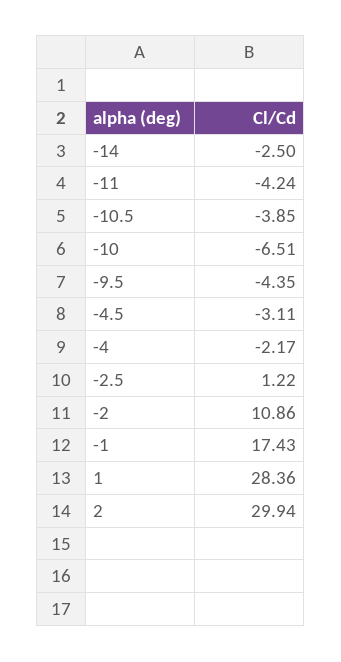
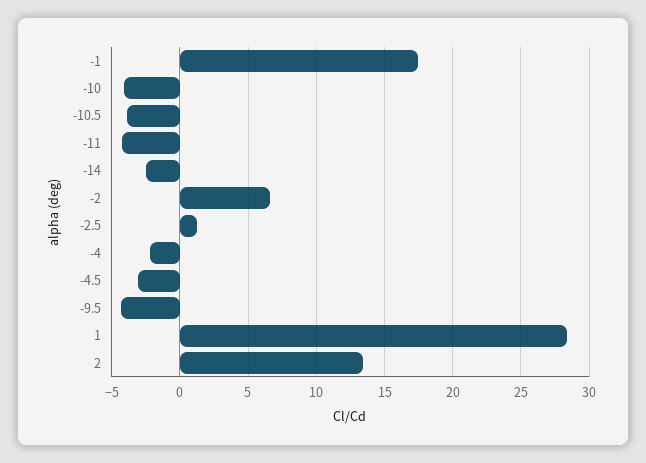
  {
    "-14": -2.5,
    "-11": -4.24,
    "-10.5": -3.85,
-   "-10": -6.51,
+   "-10": -4,
    "-9.5": -4.35,
    "-4.5": -3.11,
    "-4": -2.17,
    "-2.5": 1.22,
-   "-2": 10.86,
+   "-2": 6.5,
    "-1": 17.43,
    "1": 28.36,
-   "2": 29.94
+   "2": 13.5
  }

